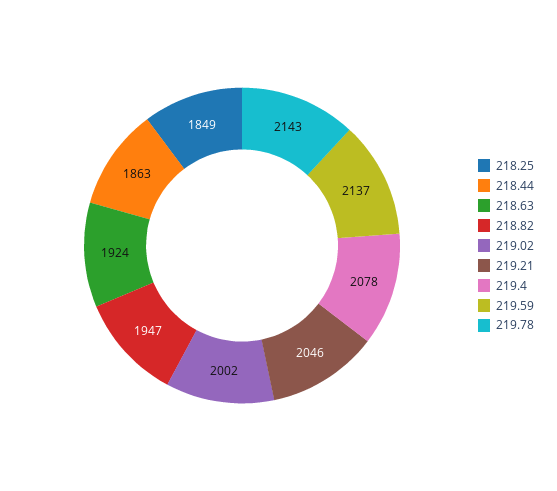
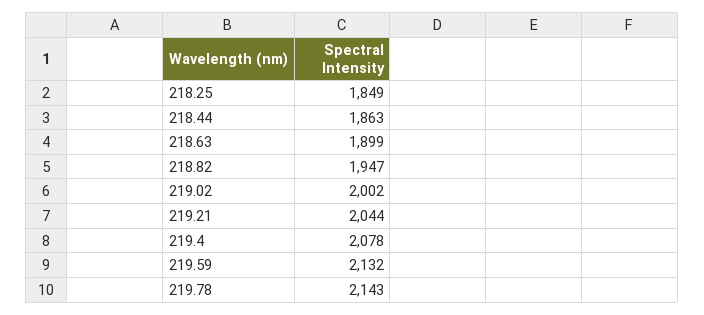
  {
    "218.25": 1849,
    "218.44": 1863,
-   "218.63": 1924,
+   "218.63": 1899,
    "218.82": 1947,
    "219.02": 2002,
-   "219.21": 2046,
+   "219.21": 2044,
    "219.4": 2078,
-   "219.59": 2137,
+   "219.59": 2132,
    "219.78": 2143
  }

